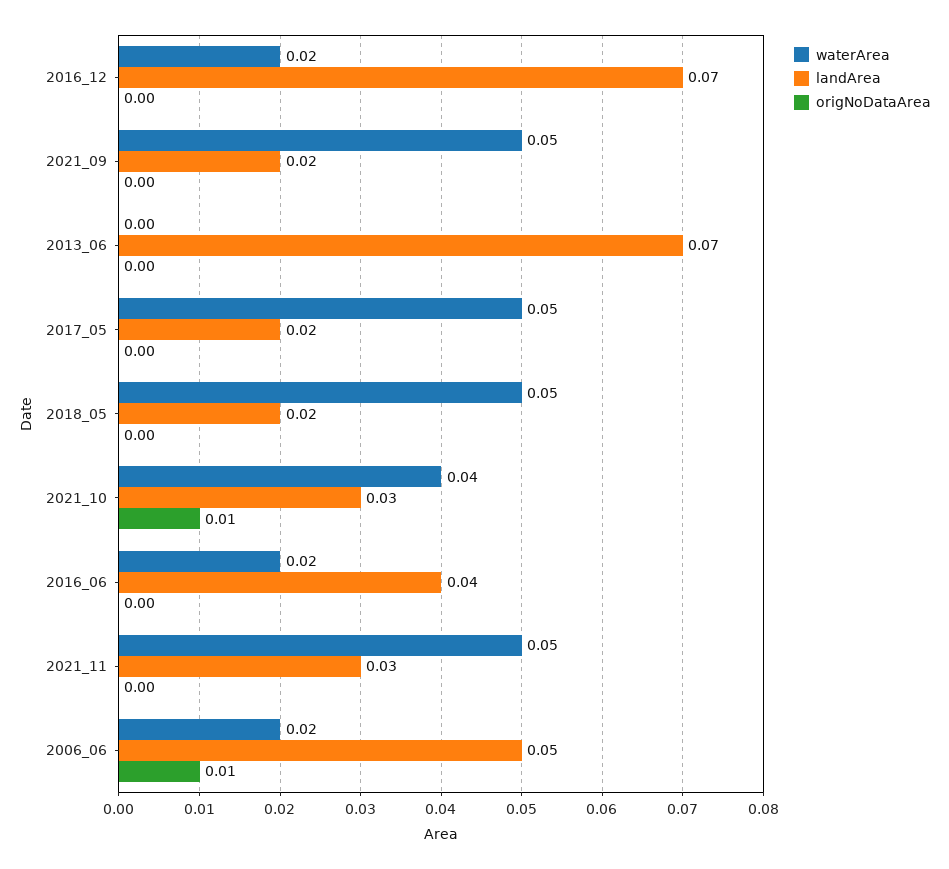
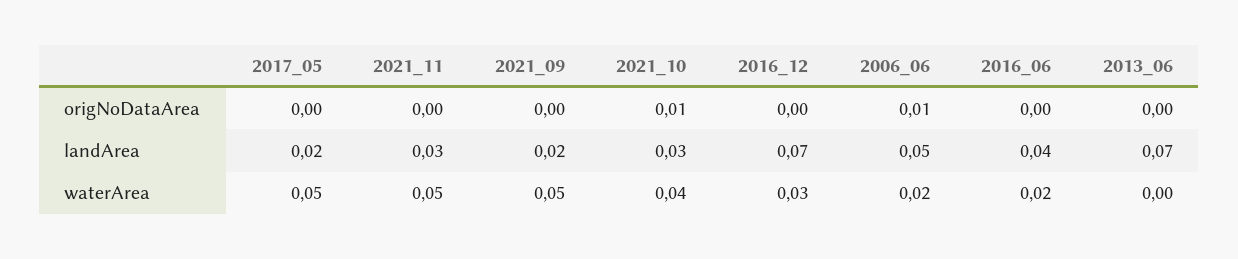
  {
    "waterArea": {
-     "2016_12": 0.02,
+     "2016_12": 0.03,
      "2021_09": 0.05,
      "2013_06": 0,
      "2017_05": 0.05,
-     "2018_05": 0.05,
      "2021_10": 0.04,
      "2016_06": 0.02,
      "2021_11": 0.05,
      "2006_06": 0.02
    },
    "landArea": {
      "2016_12": 0.07,
      "2021_09": 0.02,
      "2013_06": 0.07,
      "2017_05": 0.02,
-     "2018_05": 0.02,
      "2021_10": 0.03,
      "2016_06": 0.04,
      "2021_11": 0.03,
      "2006_06": 0.05
    },
    "origNoDataArea": {
      "2016_12": 0,
      "2021_09": 0,
      "2013_06": 0,
      "2017_05": 0,
-     "2018_05": 0,
      "2021_10": 0.01,
      "2016_06": 0,
      "2021_11": 0,
      "2006_06": 0.01
    }
  }

